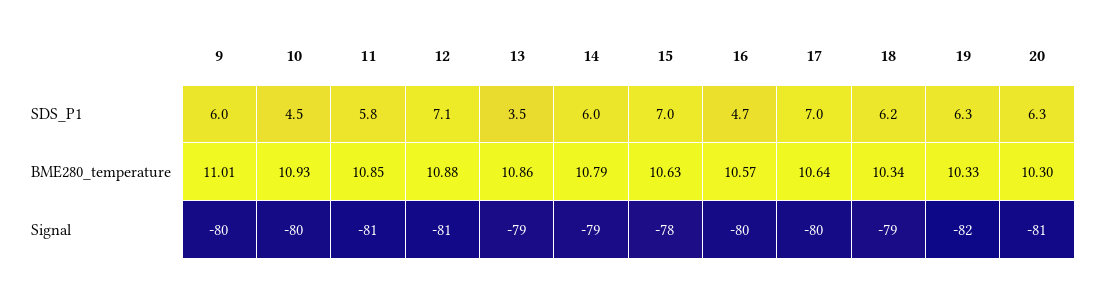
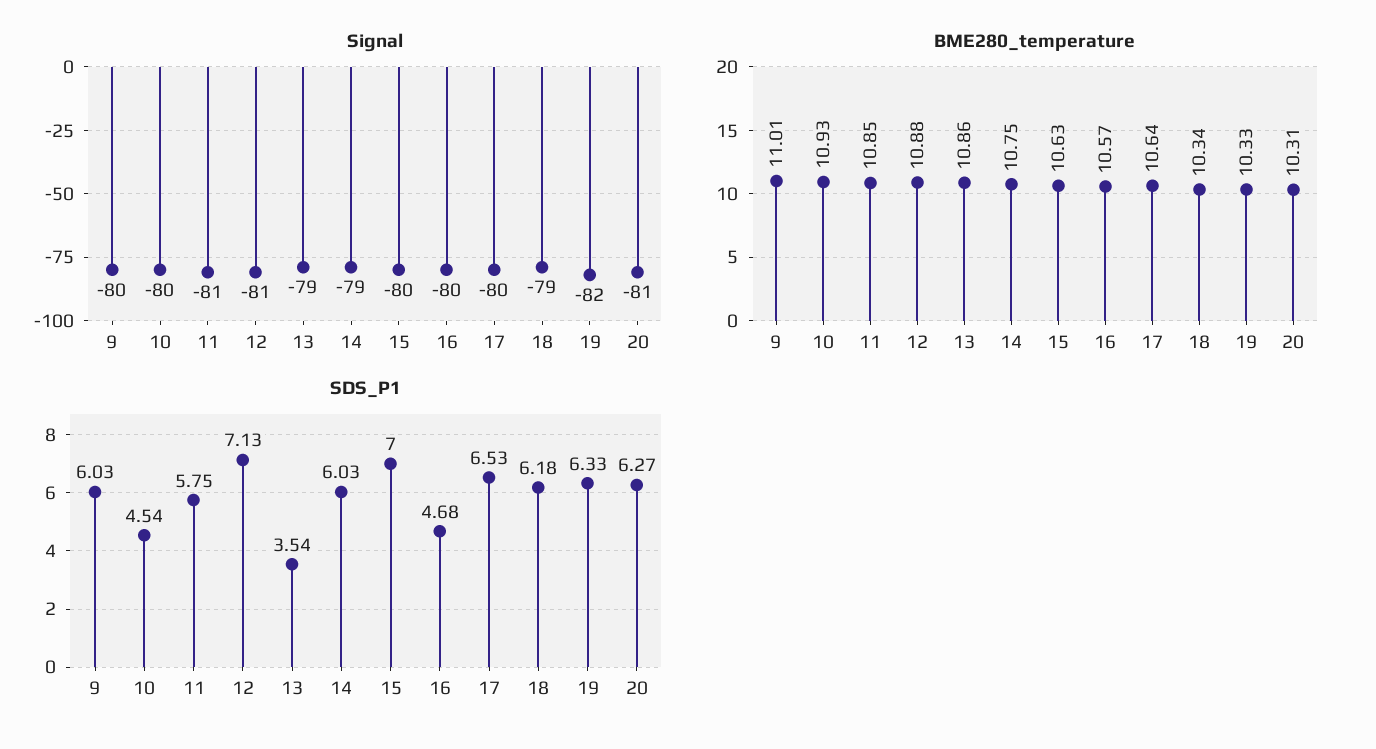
  {
    "SDS_P1": {
      "9": 6.03,
      "10": 4.54,
      "11": 5.75,
      "12": 7.13,
      "13": 3.54,
      "14": 6.03,
      "15": 7,
      "16": 4.68,
-     "17": 7,
+     "17": 6.53,
      "18": 6.18,
      "19": 6.33,
      "20": 6.27
    },
    "BME280_temperature": {
      "9": 11.01,
      "10": 10.93,
      "11": 10.85,
      "12": 10.88,
      "13": 10.86,
-     "14": 10.79,
+     "14": 10.75,
      "15": 10.63,
      "16": 10.57,
      "17": 10.64,
      "18": 10.34,
      "19": 10.33,
-     "20": 10.3
+     "20": 10.31
    },
    "Signal": {
      "9": -80,
      "10": -80,
      "11": -81,
      "12": -81,
      "13": -79,
      "14": -79,
-     "15": -78,
+     "15": -80,
      "16": -80,
      "17": -80,
      "18": -79,
      "19": -82,
      "20": -81
    }
  }

